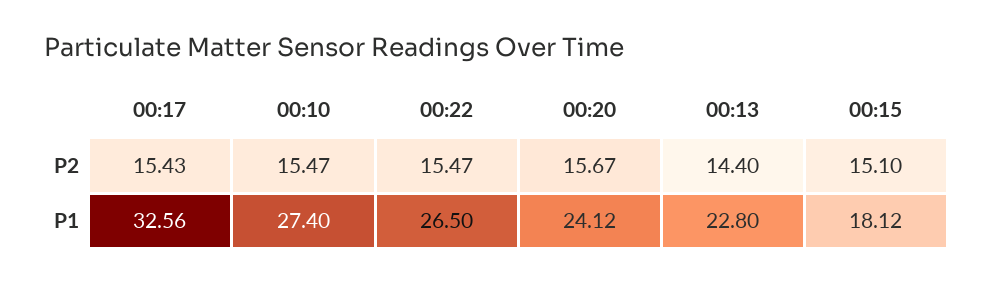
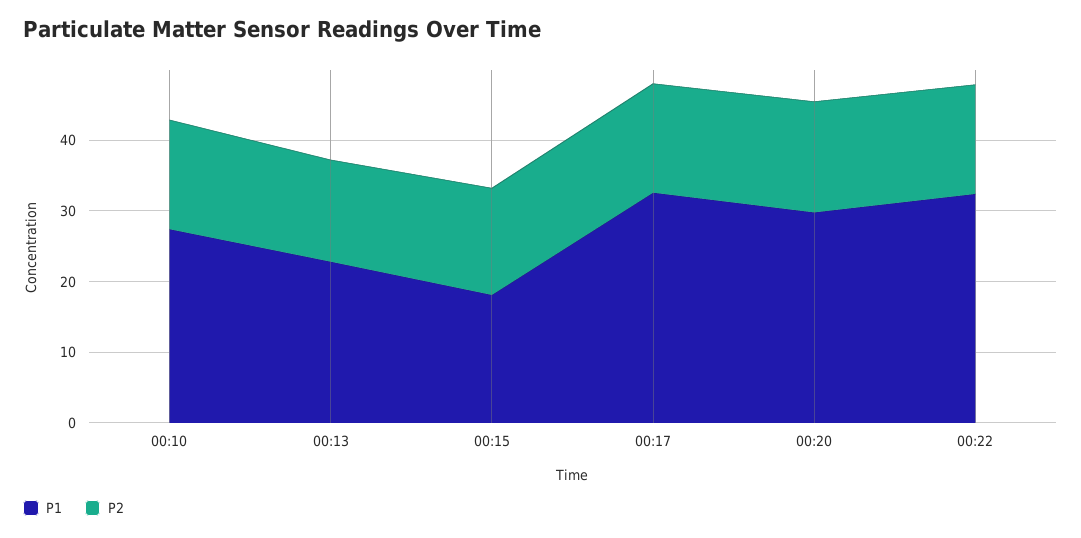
  {
    "P2": {
      "00:17": 15.43,
      "00:10": 15.47,
      "00:22": 15.47,
      "00:20": 15.67,
      "00:13": 14.4,
      "00:15": 15.1
    },
    "P1": {
      "00:17": 32.56,
      "00:10": 27.4,
-     "00:22": 26.5,
+     "00:22": 32,
-     "00:20": 24.12,
+     "00:20": 30,
      "00:13": 22.8,
      "00:15": 18.12
    }
  }

